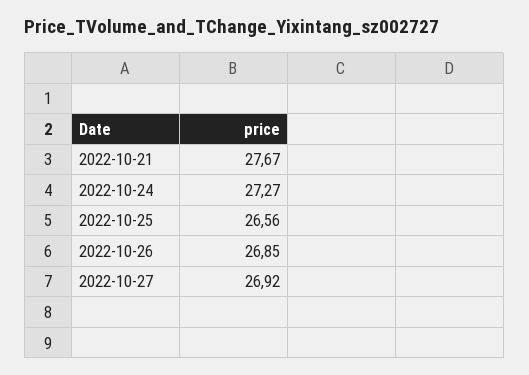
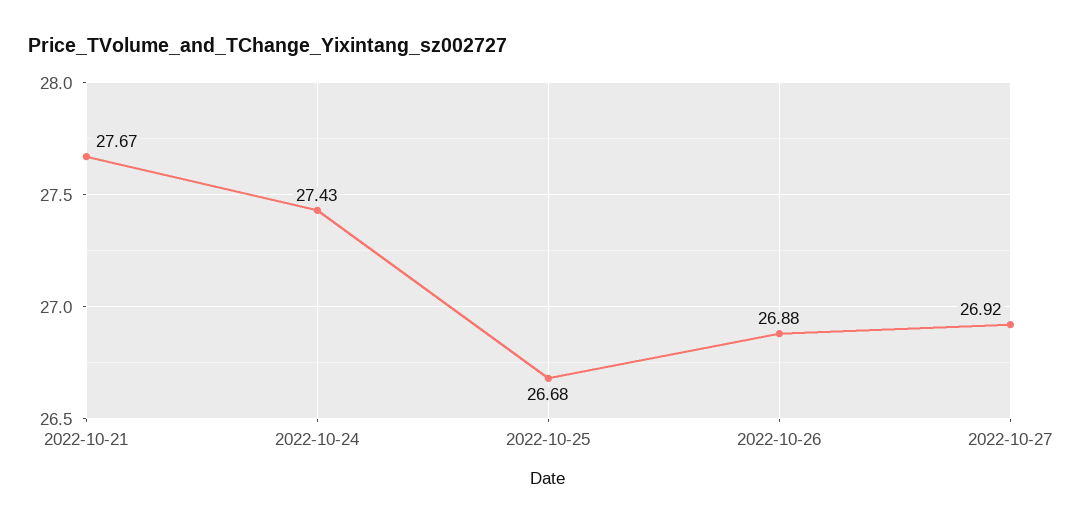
  {
    "2022-10-21": 27.67,
-   "2022-10-24": 27.27,
+   "2022-10-24": 27.43,
-   "2022-10-25": 26.56,
+   "2022-10-25": 26.68,
-   "2022-10-26": 26.85,
+   "2022-10-26": 26.88,
    "2022-10-27": 26.92
  }

